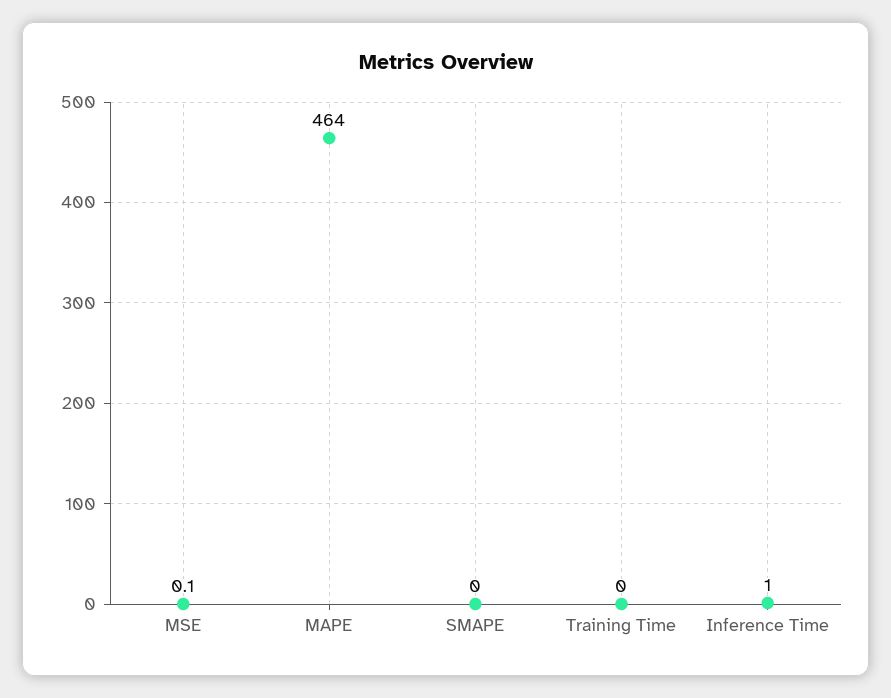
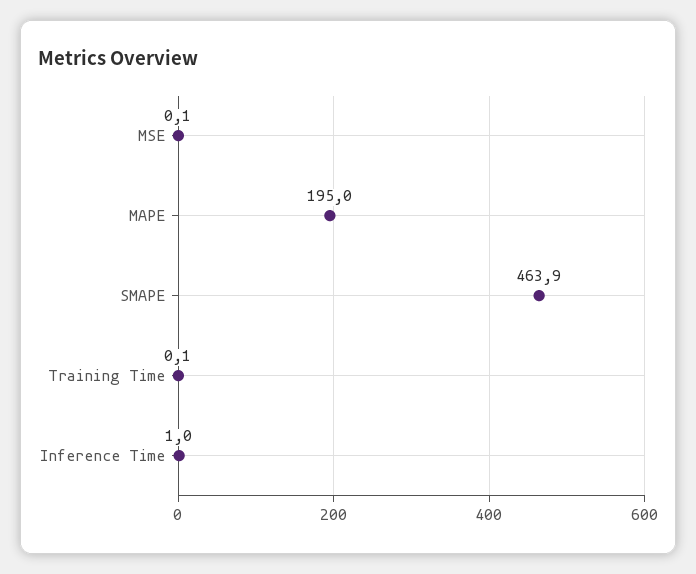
  {
    "MSE": 0.1,
-   "MAPE": 464,
+   "MAPE": 195,
-   "SMAPE": 0,
+   "SMAPE": 463.9,
-   "Training Time": 0,
+   "Training Time": 0.1,
    "Inference Time": 1
  }

